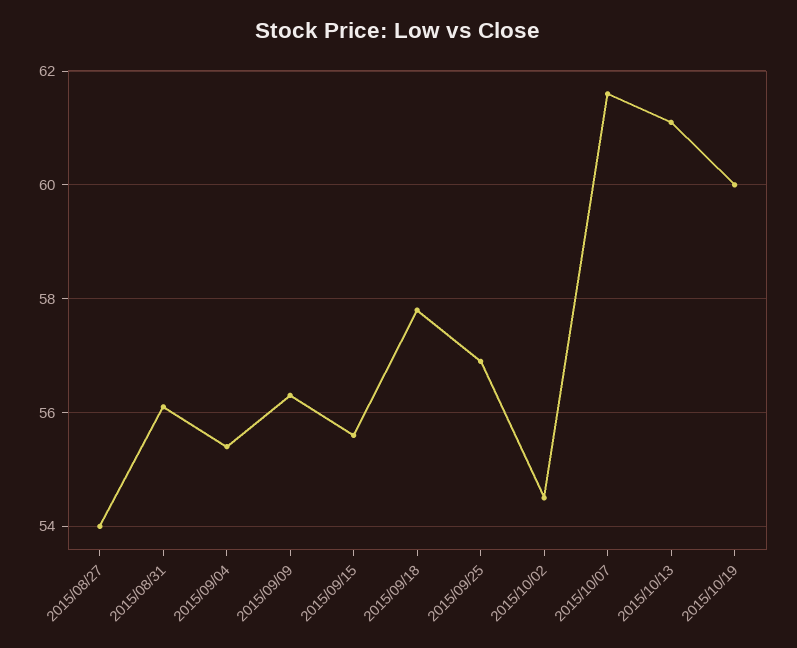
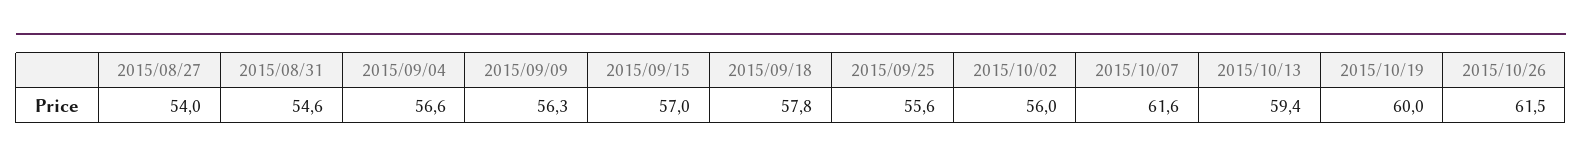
  {
    "2015/08/27": 54,
-   "2015/08/31": 56,
+   "2015/08/31": 54.6,
-   "2015/09/04": 55.5,
+   "2015/09/04": 56.6,
    "2015/09/09": 56.3,
-   "2015/09/15": 55.5,
+   "2015/09/15": 57,
    "2015/09/18": 57.8,
-   "2015/09/25": 57,
+   "2015/09/25": 55.6,
-   "2015/10/02": 54.5,
+   "2015/10/02": 56,
    "2015/10/07": 61.6,
-   "2015/10/13": 61,
+   "2015/10/13": 59.4,
-   "2015/10/19": 60
+   "2015/10/19": 60,
+   "2015/10/26": 61.5
  }

